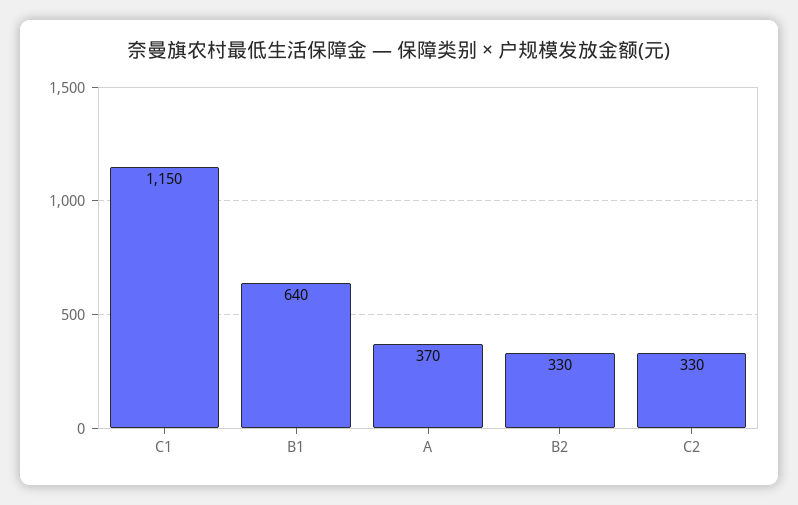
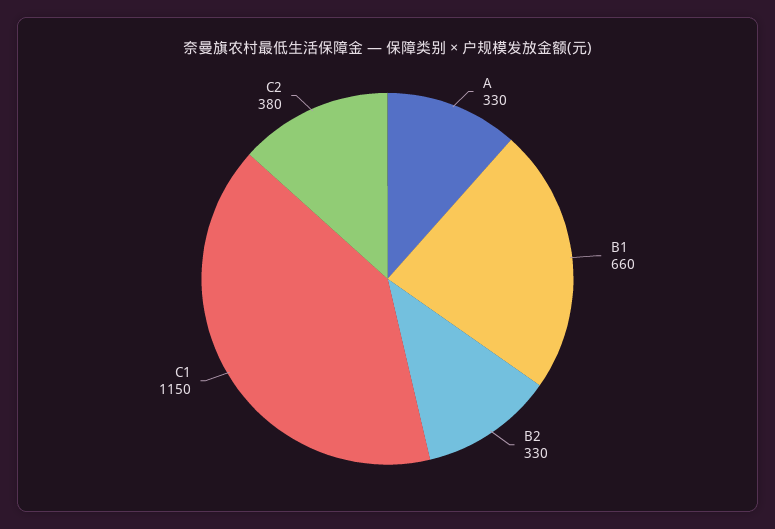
  {
    "C1": 1150,
-   "B1": 640,
+   "B1": 660,
-   "A": 370,
+   "A": 330,
    "B2": 330,
-   "C2": 330
+   "C2": 380
  }

